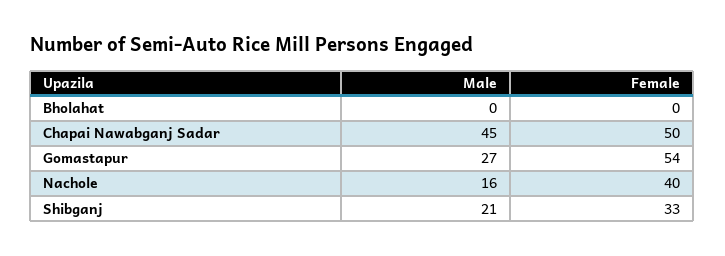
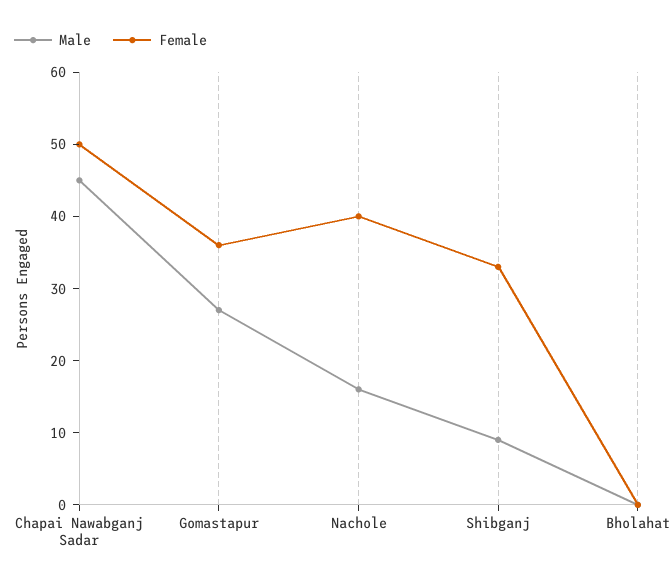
  {
    "Male": {
      "Bholahat": 0,
      "Chapai Nawabganj Sadar": 45,
      "Gomastapur": 27,
      "Nachole": 16,
-     "Shibganj": 21
+     "Shibganj": 10
    },
    "Female": {
      "Bholahat": 0,
      "Chapai Nawabganj Sadar": 50,
-     "Gomastapur": 54,
+     "Gomastapur": 35,
      "Nachole": 40,
      "Shibganj": 33
    }
  }

